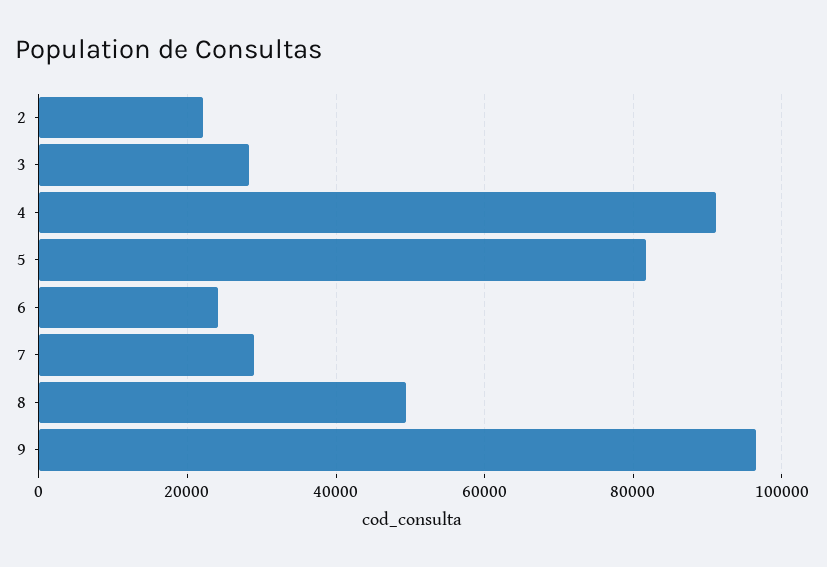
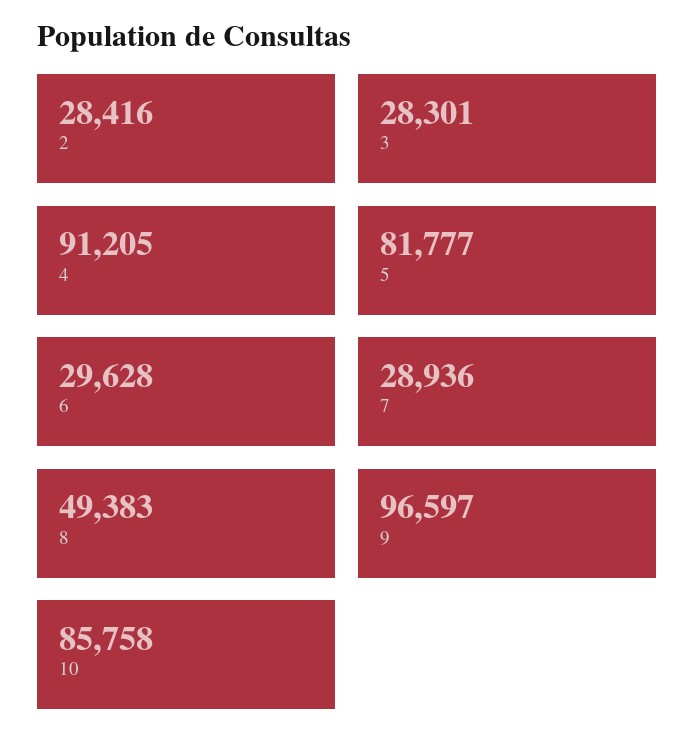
  {
-   "2": 22000,
+   "2": 28416,
    "3": 28301,
    "4": 91205,
    "5": 81777,
-   "6": 24000,
+   "6": 29628,
    "7": 28936,
    "8": 49383,
-   "9": 96597
+   "9": 96597,
+   "10": 85758
  }

